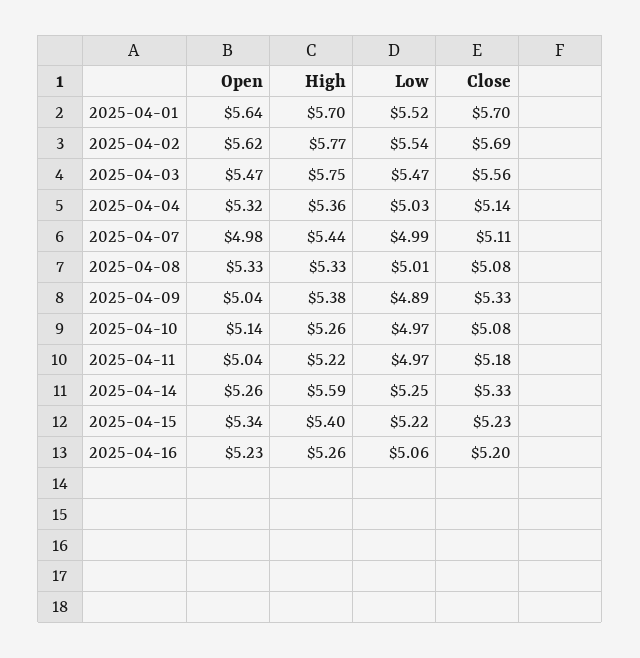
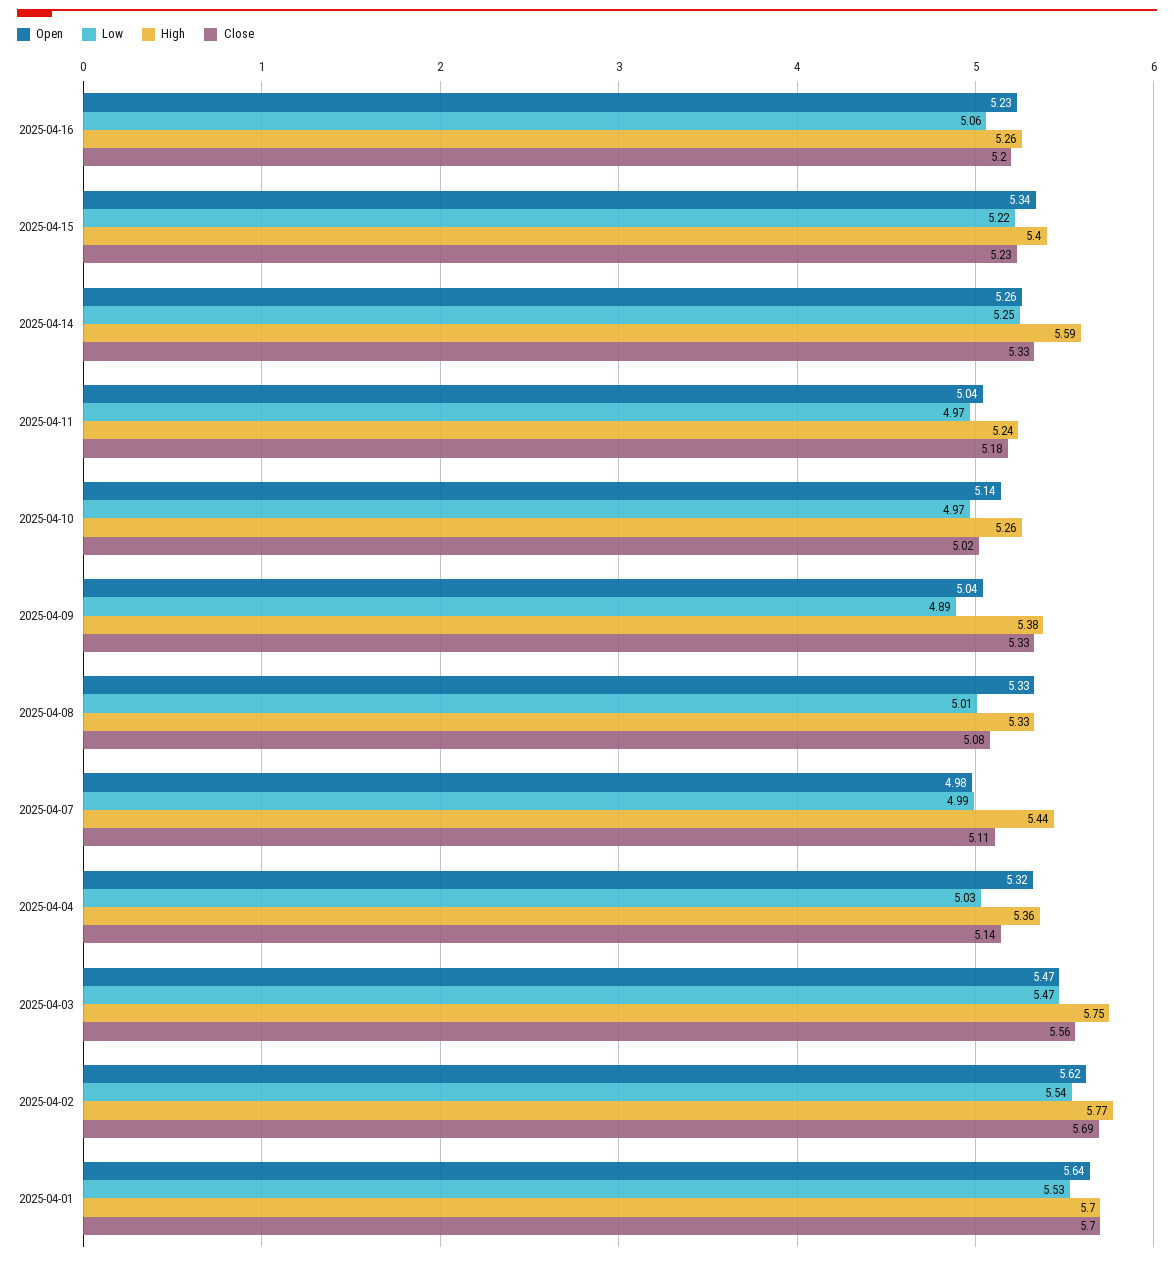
  {
    "Open": {
      "2025-04-01": 5.64,
      "2025-04-02": 5.62,
      "2025-04-03": 5.47,
      "2025-04-04": 5.32,
      "2025-04-07": 4.98,
      "2025-04-08": 5.33,
      "2025-04-09": 5.04,
      "2025-04-10": 5.14,
      "2025-04-11": 5.04,
      "2025-04-14": 5.26,
      "2025-04-15": 5.34,
      "2025-04-16": 5.23
    },
    "High": {
      "2025-04-01": 5.7,
      "2025-04-02": 5.77,
      "2025-04-03": 5.75,
      "2025-04-04": 5.36,
      "2025-04-07": 5.44,
      "2025-04-08": 5.33,
      "2025-04-09": 5.38,
      "2025-04-10": 5.26,
-     "2025-04-11": 5.22,
+     "2025-04-11": 5.24,
      "2025-04-14": 5.59,
      "2025-04-15": 5.4,
      "2025-04-16": 5.26
    },
    "Low": {
-     "2025-04-01": 5.52,
+     "2025-04-01": 5.53,
      "2025-04-02": 5.54,
      "2025-04-03": 5.47,
      "2025-04-04": 5.03,
      "2025-04-07": 4.99,
      "2025-04-08": 5.01,
      "2025-04-09": 4.89,
      "2025-04-10": 4.97,
      "2025-04-11": 4.97,
      "2025-04-14": 5.25,
      "2025-04-15": 5.22,
      "2025-04-16": 5.06
    },
    "Close": {
      "2025-04-01": 5.7,
      "2025-04-02": 5.69,
      "2025-04-03": 5.56,
      "2025-04-04": 5.14,
      "2025-04-07": 5.11,
      "2025-04-08": 5.08,
      "2025-04-09": 5.33,
-     "2025-04-10": 5.08,
+     "2025-04-10": 5.02,
      "2025-04-11": 5.18,
      "2025-04-14": 5.33,
      "2025-04-15": 5.23,
      "2025-04-16": 5.2
    }
  }

